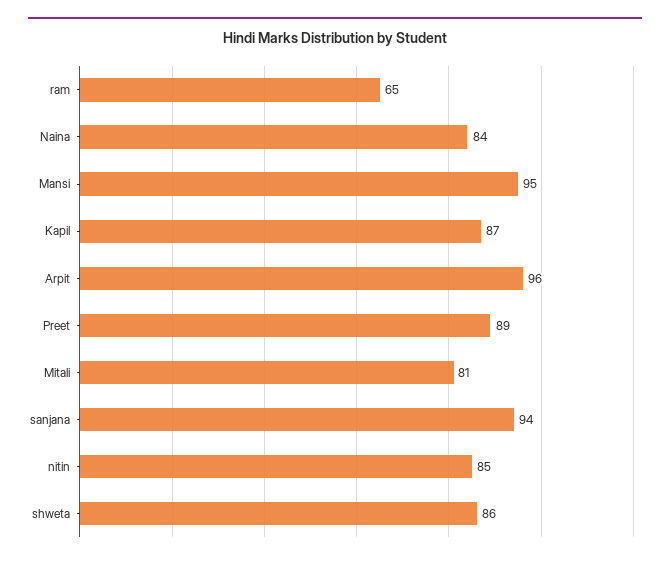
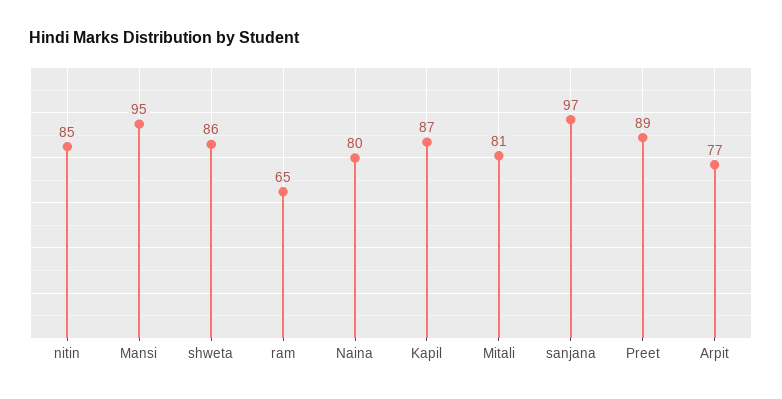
  {
    "ram": 65,
-   "Naina": 84,
+   "Naina": 80,
    "Mansi": 95,
    "Kapil": 87,
-   "Arpit": 96,
+   "Arpit": 77,
    "Preet": 89,
    "Mitali": 81,
-   "sanjana": 94,
+   "sanjana": 97,
    "nitin": 85,
    "shweta": 86
  }

